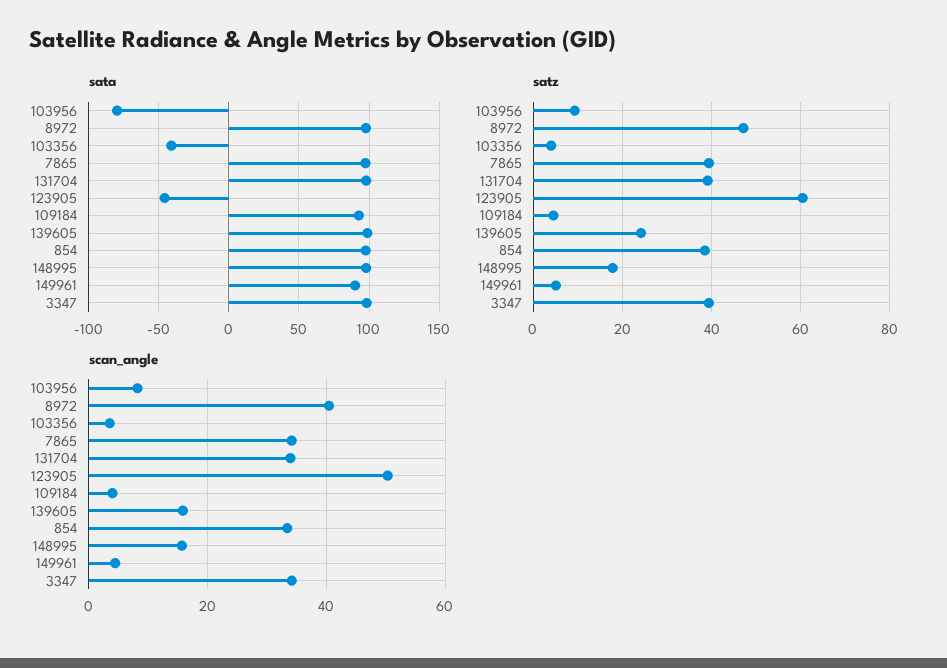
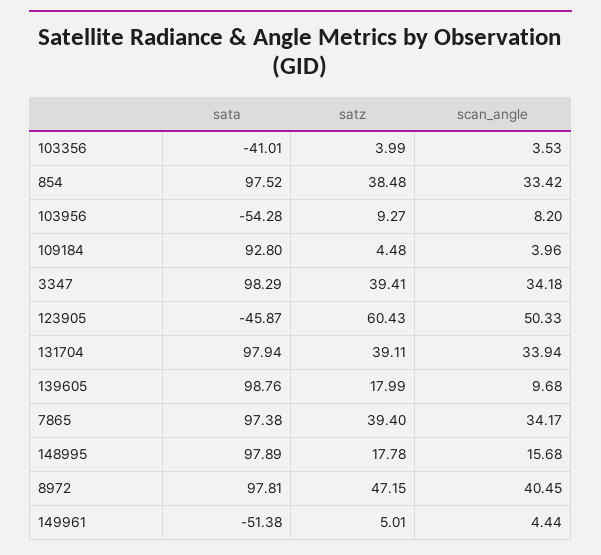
  {
    "sata": {
-     "103956": -80,
+     "103956": -54.28,
      "8972": 97.81,
      "103356": -41.01,
      "7865": 97.38,
      "131704": 97.94,
      "123905": -45.87,
      "109184": 92.8,
      "139605": 98.76,
      "854": 97.52,
      "148995": 97.89,
-     "149961": 90,
+     "149961": -51.38,
      "3347": 98.29
    },
    "satz": {
      "103956": 9.27,
      "8972": 47.15,
      "103356": 3.99,
      "7865": 39.4,
      "131704": 39.11,
      "123905": 60.43,
      "109184": 4.48,
-     "139605": 24,
+     "139605": 17.99,
      "854": 38.48,
      "148995": 17.78,
      "149961": 5.01,
      "3347": 39.41
    },
    "scan_angle": {
      "103956": 8.2,
      "8972": 40.45,
      "103356": 3.53,
      "7865": 34.17,
      "131704": 33.94,
      "123905": 50.33,
      "109184": 3.96,
-     "139605": 16,
+     "139605": 9.68,
      "854": 33.42,
      "148995": 15.68,
      "149961": 4.44,
      "3347": 34.18
    }
  }

